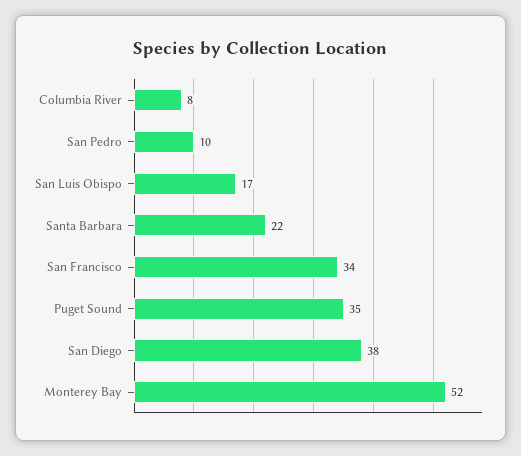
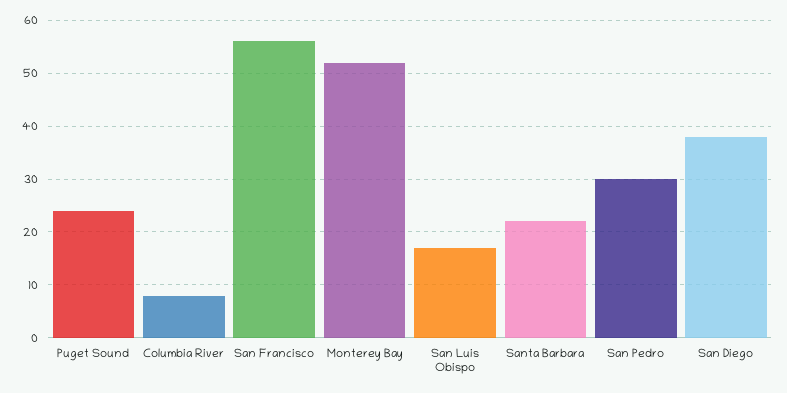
  {
    "Columbia River": 8,
-   "San Pedro": 10,
+   "San Pedro": 30,
    "San Luis Obispo": 17,
    "Santa Barbara": 22,
-   "San Francisco": 34,
+   "San Francisco": 55,
-   "Puget Sound": 35,
+   "Puget Sound": 25,
    "San Diego": 38,
    "Monterey Bay": 52
  }

